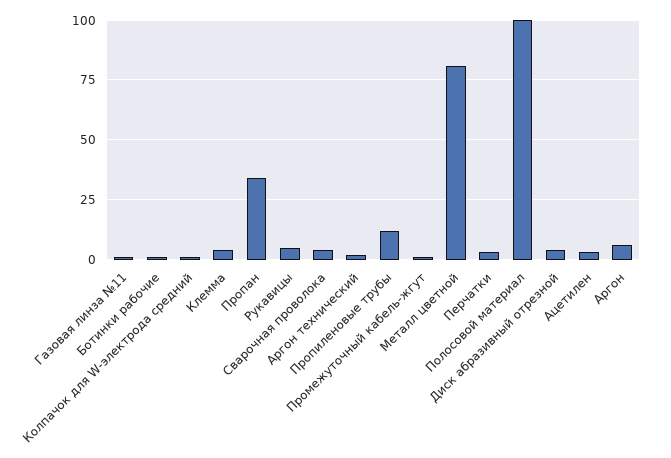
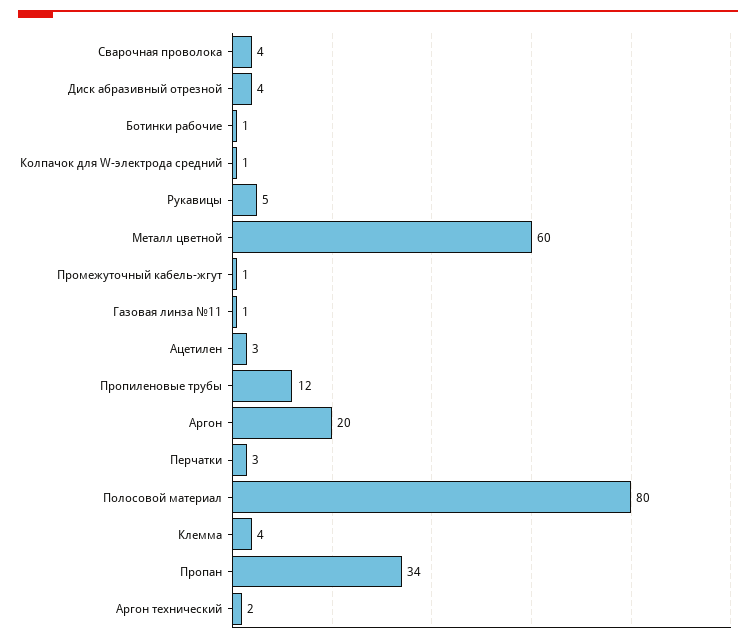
  {
    "Газовая линза №11": 1,
    "Ботинки рабочие": 1,
    "Колпачок для W-электрода средний": 1,
    "Клемма": 4,
    "Пропан": 34,
    "Рукавицы": 5,
    "Сварочная проволока": 4,
    "Аргон технический": 2,
    "Пропиленовые трубы": 12,
    "Промежуточный кабель-жгут": 1,
-   "Металл цветной": 80,
+   "Металл цветной": 60,
    "Перчатки": 3,
-   "Полосовой материал": 100,
+   "Полосовой материал": 80,
    "Диск абразивный отрезной": 4,
    "Ацетилен": 3,
-   "Аргон": 5
+   "Аргон": 20
  }

